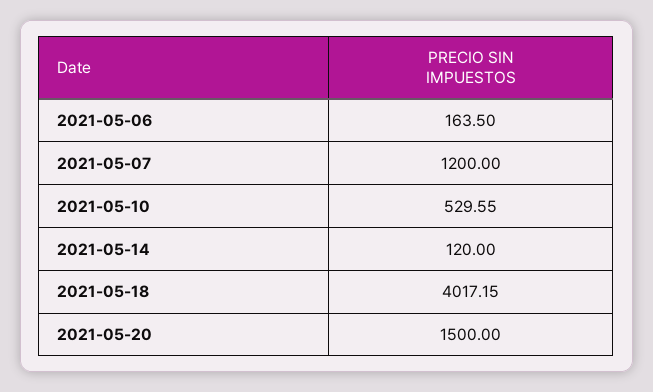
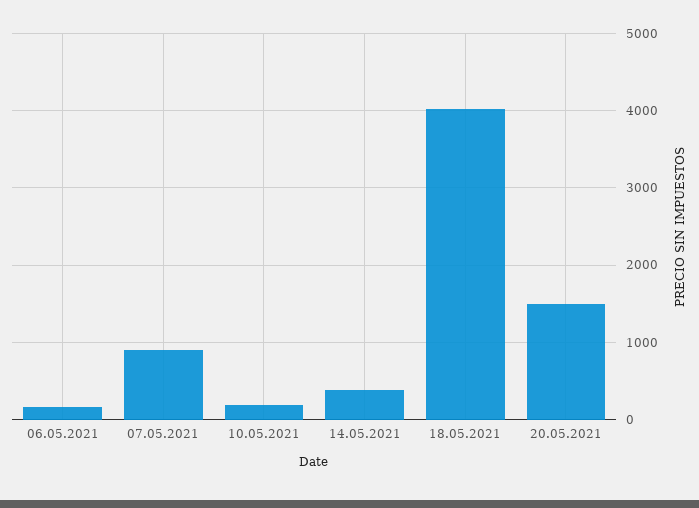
  {
    "2021-05-06": 163.5,
-   "2021-05-07": 1200,
+   "2021-05-07": 900,
-   "2021-05-10": 529.55,
+   "2021-05-10": 200,
-   "2021-05-14": 120,
+   "2021-05-14": 400,
    "2021-05-18": 4017.15,
    "2021-05-20": 1500
  }

